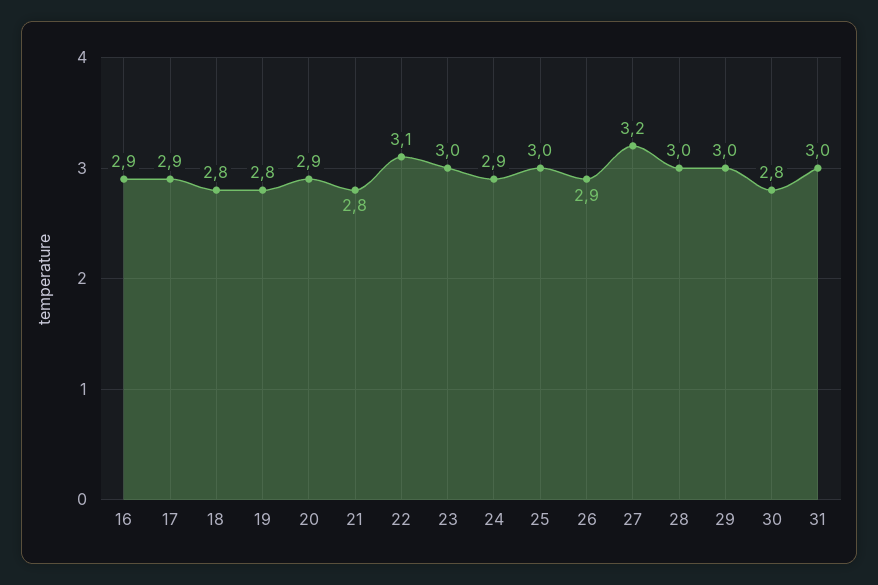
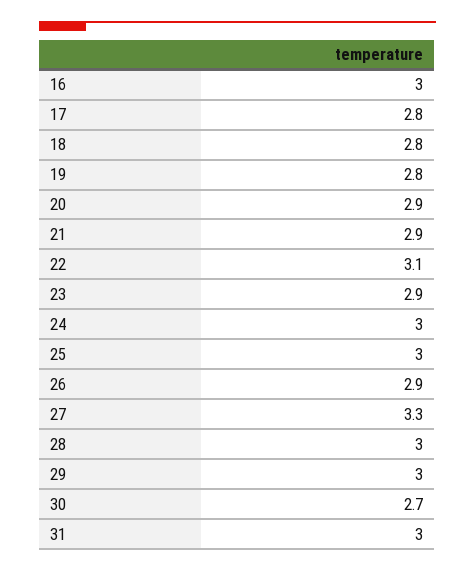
  {
-   "16": 2.9,
+   "16": 3,
-   "17": 2.9,
+   "17": 2.8,
    "18": 2.8,
    "19": 2.8,
    "20": 2.9,
-   "21": 2.8,
+   "21": 2.9,
    "22": 3.1,
-   "23": 3,
+   "23": 2.9,
-   "24": 2.9,
+   "24": 3,
    "25": 3,
    "26": 2.9,
-   "27": 3.2,
+   "27": 3.3,
    "28": 3,
    "29": 3,
-   "30": 2.8,
+   "30": 2.7,
    "31": 3
  }

